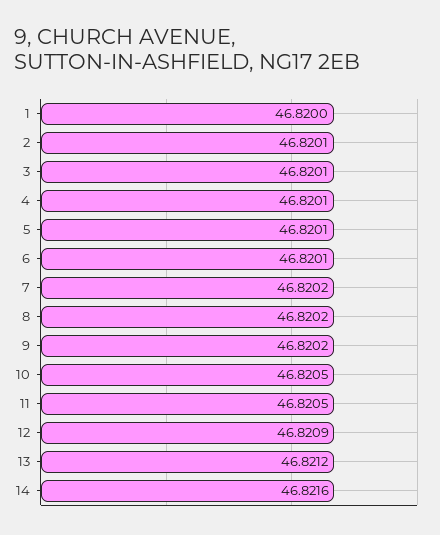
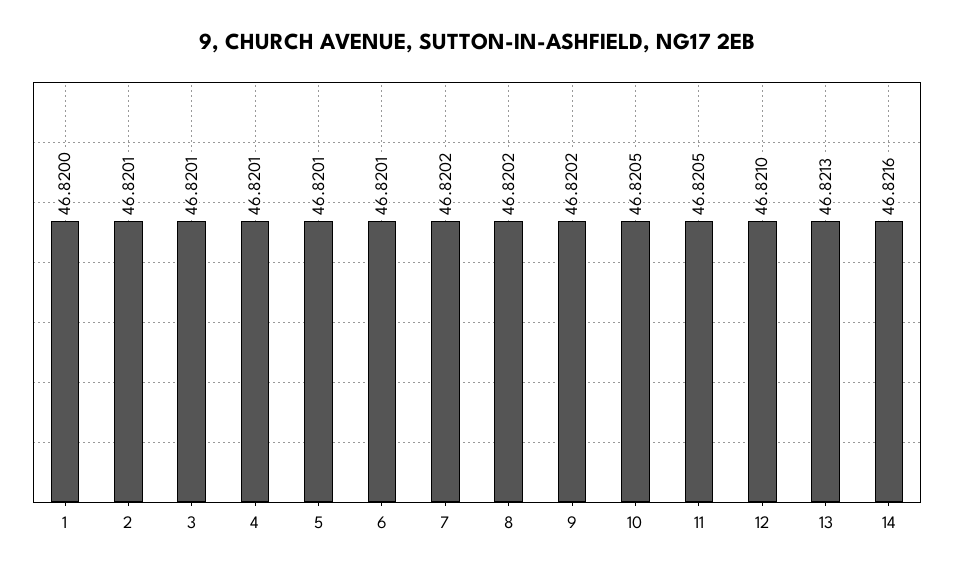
  {
    "1": 46.82,
    "2": 46.8201,
    "3": 46.8201,
    "4": 46.8201,
    "5": 46.8201,
    "6": 46.8201,
    "7": 46.8202,
    "8": 46.8202,
    "9": 46.8202,
    "10": 46.8205,
    "11": 46.8205,
-   "12": 46.8209,
+   "12": 46.821,
-   "13": 46.8212,
+   "13": 46.8213,
    "14": 46.8216
  }

